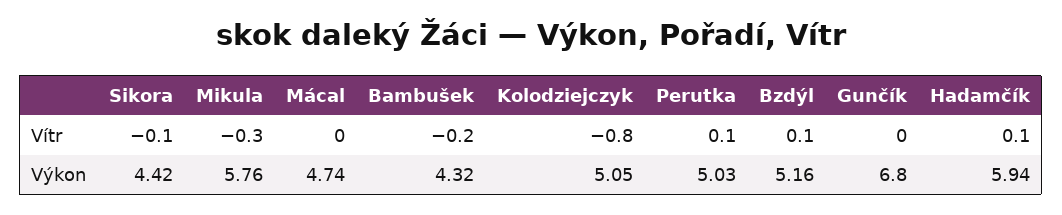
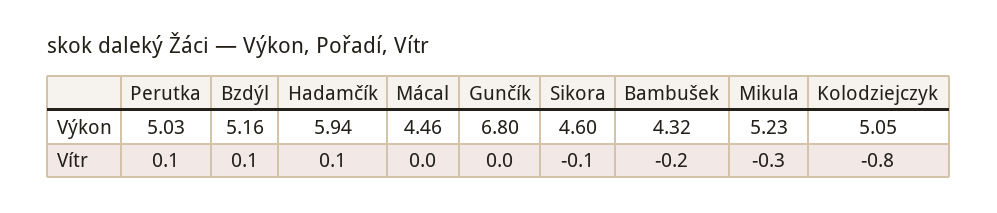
  {
    "Sikora": {
      "Vítr": -0.1,
-     "Výkon": 4.42
+     "Výkon": 4.6
    },
    "Mikula": {
      "Vítr": -0.3,
-     "Výkon": 5.76
+     "Výkon": 5.23
    },
    "Mácal": {
      "Vítr": 0,
-     "Výkon": 4.74
+     "Výkon": 4.46
    },
    "Bambušek": {
      "Vítr": -0.2,
      "Výkon": 4.32
    },
    "Kolodziejczyk": {
      "Vítr": -0.8,
      "Výkon": 5.05
    },
    "Perutka": {
      "Vítr": 0.1,
      "Výkon": 5.03
    },
    "Bzdýl": {
      "Vítr": 0.1,
      "Výkon": 5.16
    },
    "Gunčík": {
      "Vítr": 0,
      "Výkon": 6.8
    },
    "Hadamčík": {
      "Vítr": 0.1,
      "Výkon": 5.94
    }
  }

